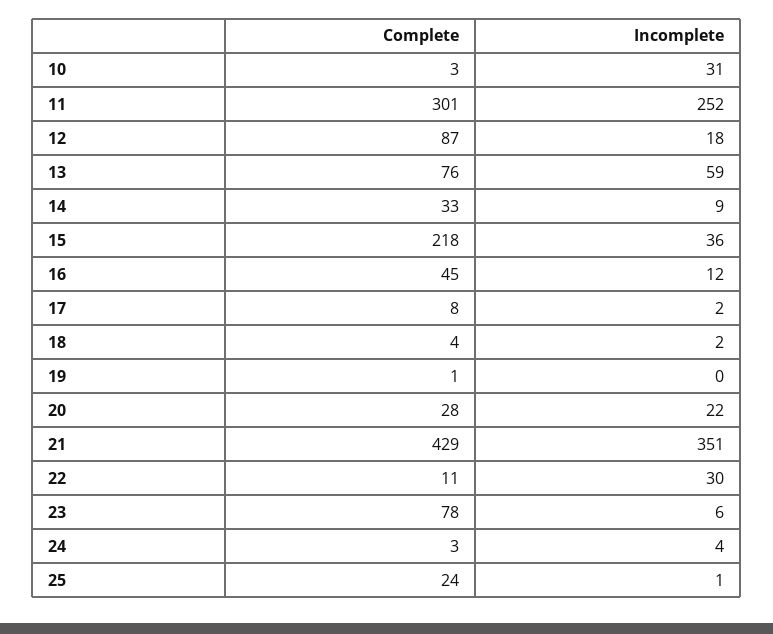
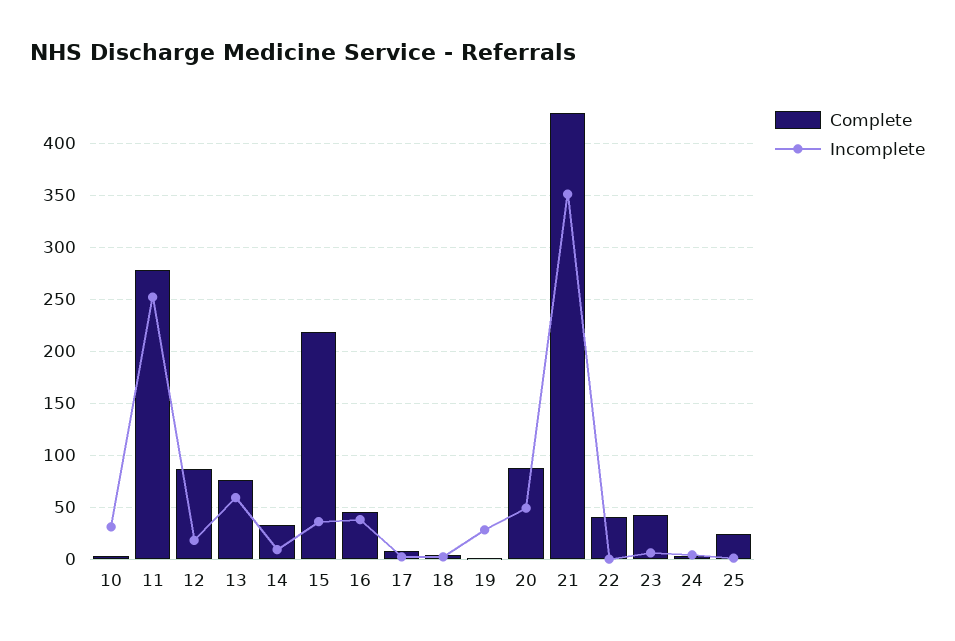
  {
    "Complete": {
      "10": 3,
-     "11": 301,
+     "11": 280,
      "12": 87,
      "13": 76,
      "14": 33,
      "15": 218,
      "16": 45,
      "17": 8,
      "18": 4,
      "19": 1,
-     "20": 28,
+     "20": 90,
      "21": 429,
-     "22": 11,
+     "22": 40,
-     "23": 78,
+     "23": 40,
      "24": 3,
      "25": 24
    },
    "Incomplete": {
      "10": 31,
      "11": 252,
      "12": 18,
      "13": 59,
      "14": 9,
      "15": 36,
-     "16": 12,
+     "16": 40,
      "17": 2,
      "18": 2,
-     "19": 0,
+     "19": 30,
-     "20": 22,
+     "20": 50,
      "21": 351,
-     "22": 30,
+     "22": 0,
      "23": 6,
      "24": 4,
      "25": 1
    }
  }

